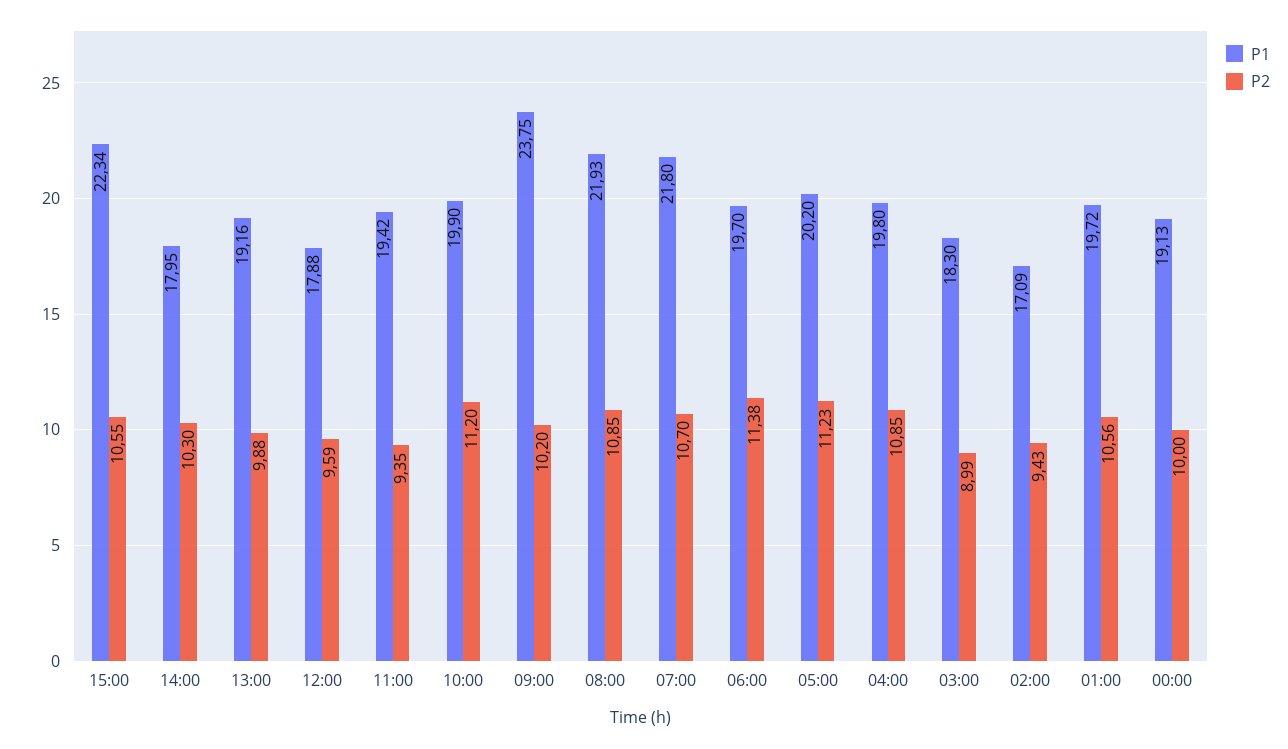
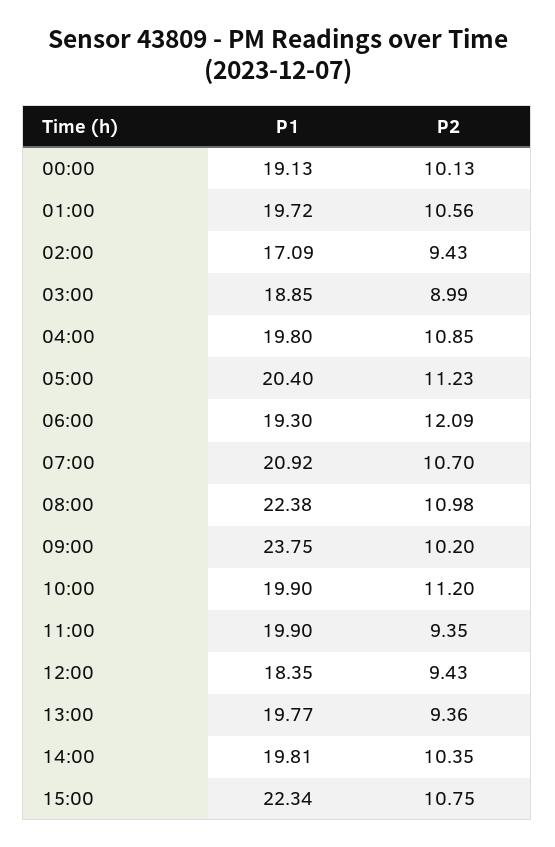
  {
    "P1": {
      "15:00": 22.34,
-     "14:00": 17.95,
+     "14:00": 19.81,
-     "13:00": 19.16,
+     "13:00": 19.77,
-     "12:00": 17.88,
+     "12:00": 18.35,
-     "11:00": 19.42,
+     "11:00": 19.9,
      "10:00": 19.9,
      "09:00": 23.75,
-     "08:00": 21.93,
+     "08:00": 22.38,
-     "07:00": 21.8,
+     "07:00": 20.92,
-     "06:00": 19.7,
+     "06:00": 19.3,
-     "05:00": 20.2,
+     "05:00": 20.4,
      "04:00": 19.8,
-     "03:00": 18.3,
+     "03:00": 18.85,
      "02:00": 17.09,
      "01:00": 19.72,
      "00:00": 19.13
    },
    "P2": {
-     "15:00": 10.55,
+     "15:00": 10.75,
-     "14:00": 10.3,
+     "14:00": 10.35,
-     "13:00": 9.88,
+     "13:00": 9.36,
-     "12:00": 9.59,
+     "12:00": 9.43,
      "11:00": 9.35,
      "10:00": 11.2,
      "09:00": 10.2,
-     "08:00": 10.85,
+     "08:00": 10.98,
      "07:00": 10.7,
-     "06:00": 11.38,
+     "06:00": 12.09,
      "05:00": 11.23,
      "04:00": 10.85,
      "03:00": 8.99,
      "02:00": 9.43,
      "01:00": 10.56,
-     "00:00": 10
+     "00:00": 10.13
    }
  }

